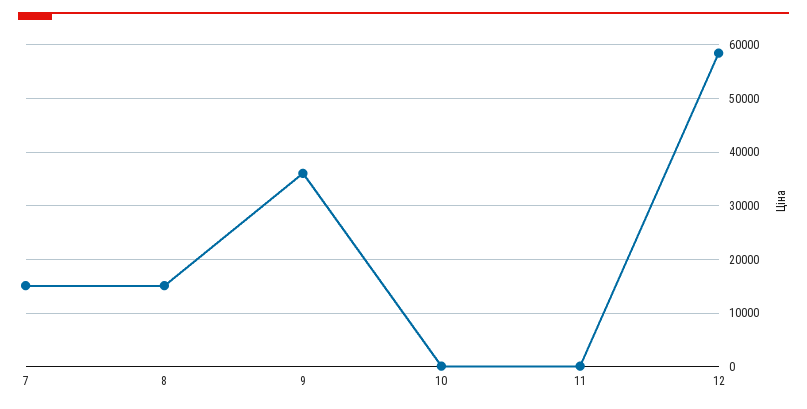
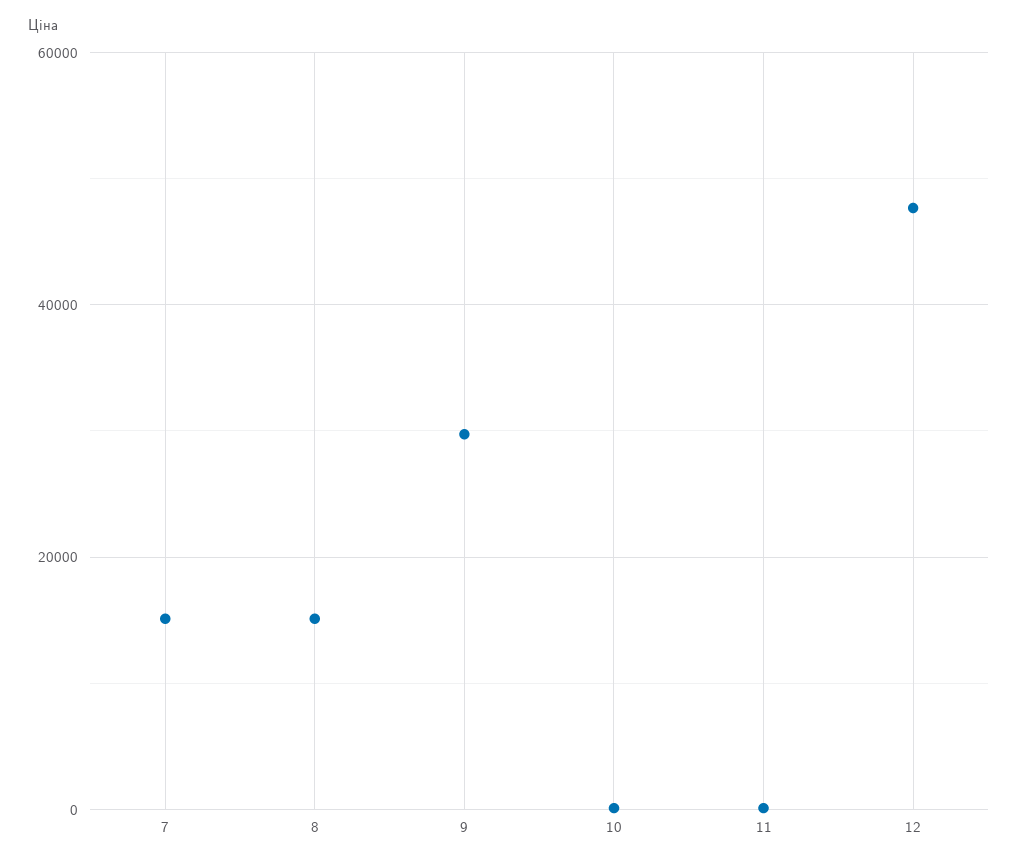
  {
    "7": 16000,
    "8": 16000,
-   "9": 36000,
+   "9": 30000,
    "10": 0,
    "11": 0,
-   "12": 58000
+   "12": 48000
  }

